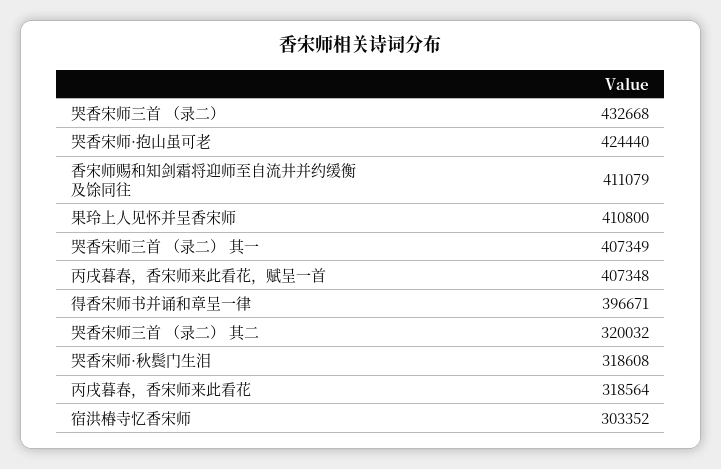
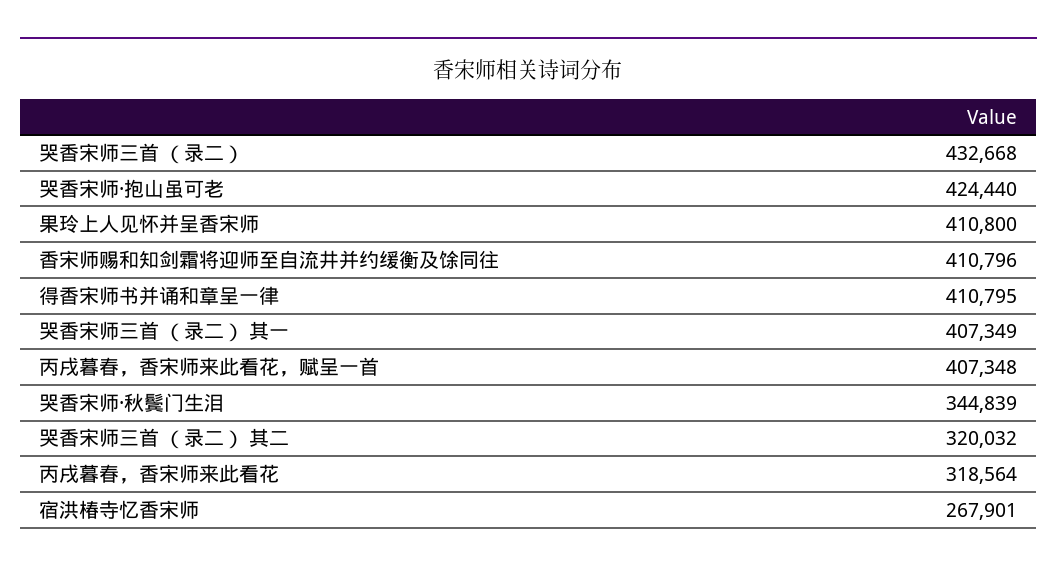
  {
    "哭香宋师三首 （录二）": 432668,
    "哭香宋师·抱山虽可老": 424440,
-   "香宋师赐和知剑霜将迎师至自流井并约缓衡及馀同往": 411079,
+   "香宋师赐和知剑霜将迎师至自流井并约缓衡及馀同往": 410796,
    "果玲上人见怀并呈香宋师": 410800,
    "哭香宋师三首 （录二） 其一": 407349,
    "丙戌暮春，香宋师来此看花，赋呈一首": 407348,
-   "得香宋师书并诵和章呈一律": 396671,
+   "得香宋师书并诵和章呈一律": 410795,
    "哭香宋师三首 （录二） 其二": 320032,
-   "哭香宋师·秋鬓门生泪": 318608,
+   "哭香宋师·秋鬓门生泪": 344839,
    "丙戌暮春，香宋师来此看花": 318564,
-   "宿洪椿寺忆香宋师": 303352
+   "宿洪椿寺忆香宋师": 267901
  }

